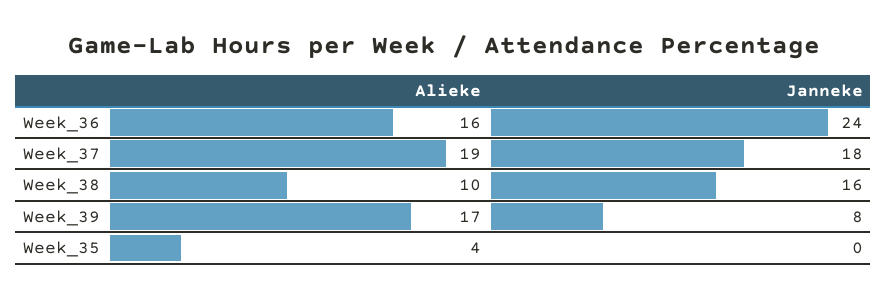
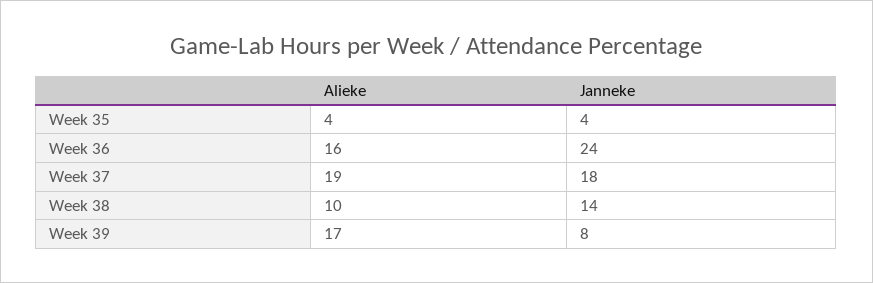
  {
    "Alieke": {
      "Week_36": 16,
      "Week_37": 19,
      "Week_38": 10,
      "Week_39": 17,
      "Week_35": 4
    },
    "Janneke": {
      "Week_36": 24,
      "Week_37": 18,
-     "Week_38": 16,
+     "Week_38": 14,
      "Week_39": 8,
-     "Week_35": 0
+     "Week_35": 4
    }
  }

